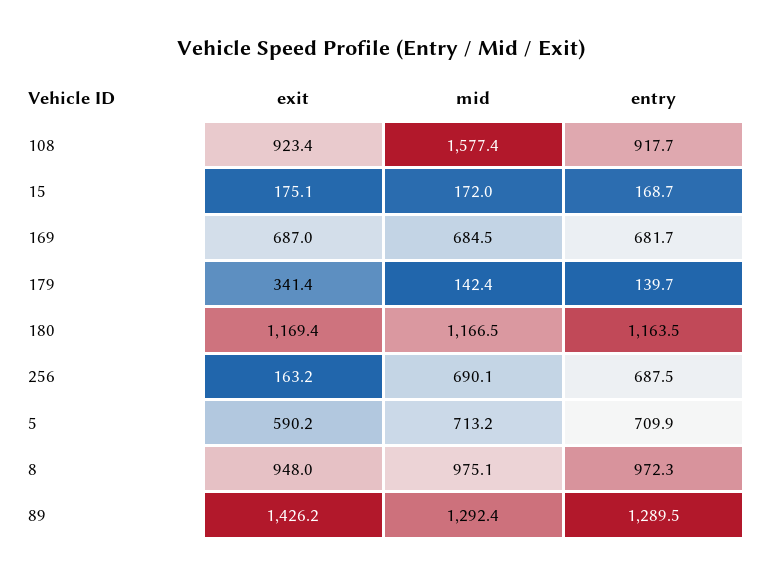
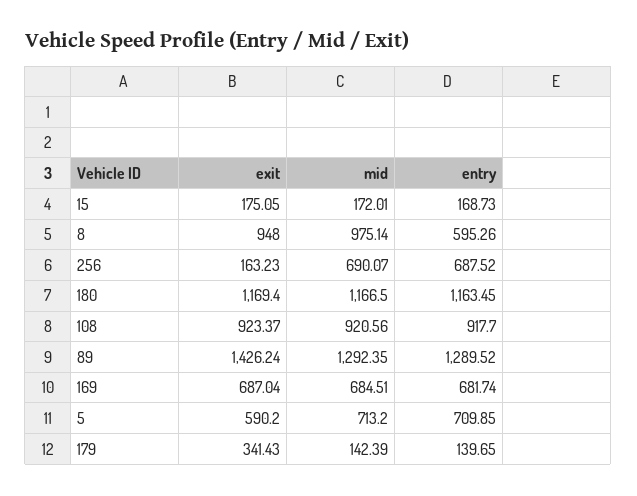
  {
    "exit": {
      "108": 923.37,
      "15": 175.05,
      "169": 687.04,
      "179": 341.43,
      "180": 1169.4,
      "256": 163.23,
      "5": 590.2,
      "8": 948,
      "89": 1426.24
    },
    "mid": {
-     "108": 1577.4,
+     "108": 920.56,
      "15": 172.01,
      "169": 684.51,
      "179": 142.39,
      "180": 1166.5,
      "256": 690.07,
      "5": 713.2,
      "8": 975.14,
      "89": 1292.35
    },
    "entry": {
      "108": 917.7,
      "15": 168.73,
      "169": 681.74,
      "179": 139.65,
      "180": 1163.45,
      "256": 687.52,
      "5": 709.85,
-     "8": 972.3,
+     "8": 595.26,
      "89": 1289.52
    }
  }

